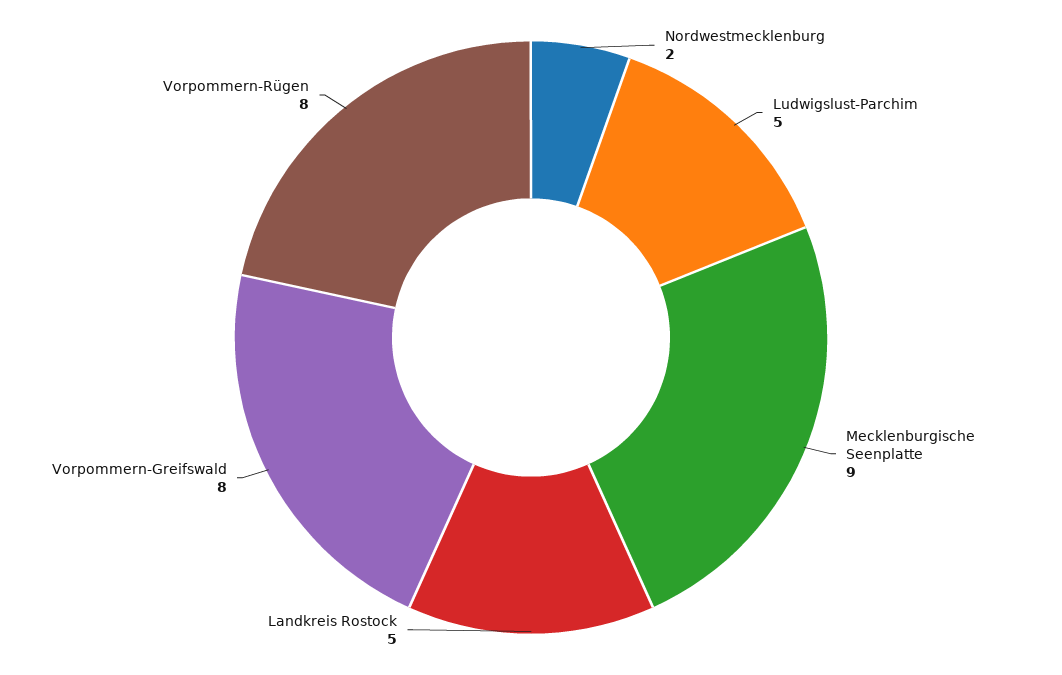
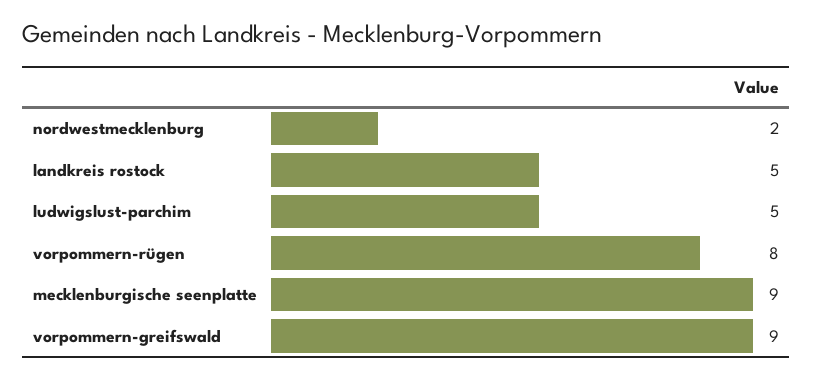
  {
    "Nordwestmecklenburg": 2,
    "Ludwigslust-Parchim": 5,
    "Mecklenburgische Seenplatte": 9,
    "Landkreis Rostock": 5,
-   "Vorpommern-Greifswald": 8,
+   "Vorpommern-Greifswald": 9,
    "Vorpommern-Rügen": 8
  }

